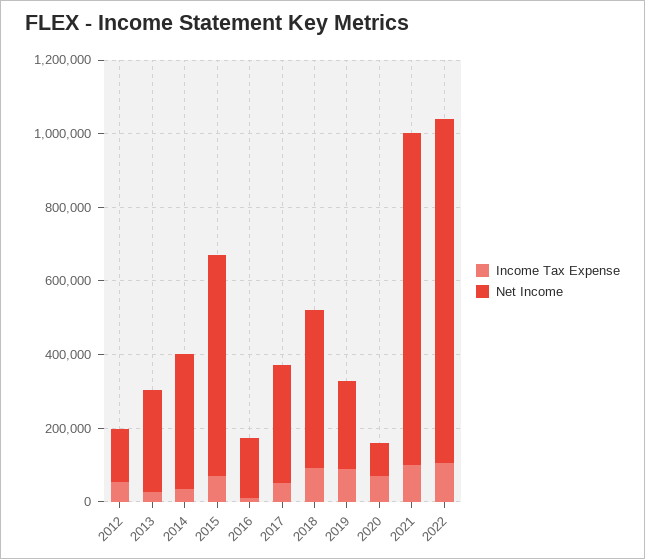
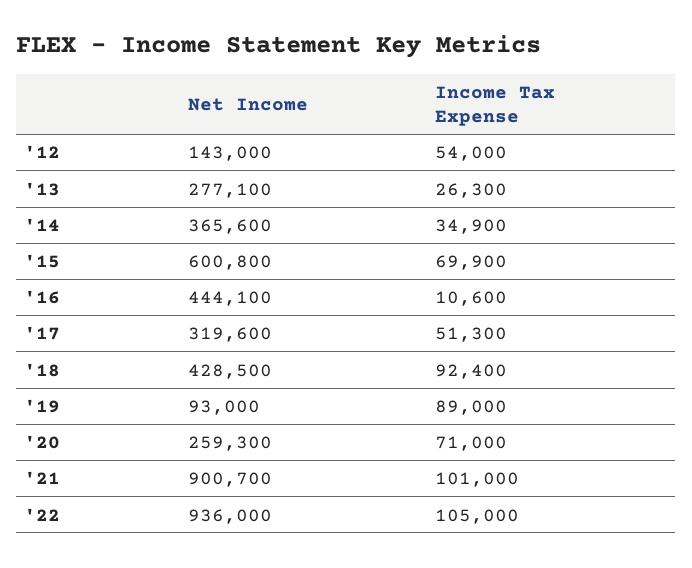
  {
    "Income Tax Expense": {
      "2012": 54000,
      "2013": 26300,
      "2014": 34900,
      "2015": 69900,
      "2016": 10600,
      "2017": 51300,
      "2018": 92400,
      "2019": 89000,
      "2020": 71000,
      "2021": 101000,
      "2022": 105000
    },
    "Net Income": {
      "2012": 143000,
      "2013": 277100,
      "2014": 365600,
      "2015": 600800,
-     "2016": 150000,
+     "2016": 444100,
      "2017": 319600,
      "2018": 428500,
-     "2019": 250000,
+     "2019": 93000,
-     "2020": 100000,
+     "2020": 259300,
      "2021": 900700,
      "2022": 936000
    }
  }

